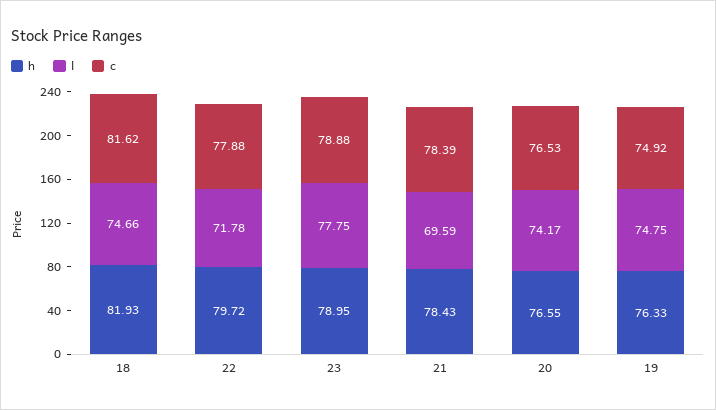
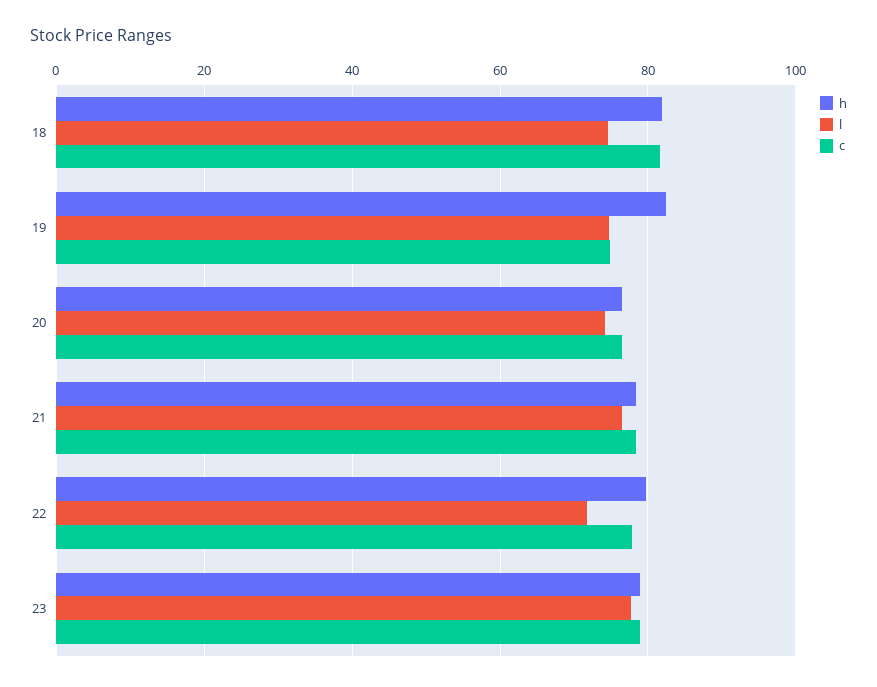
  {
    "h": {
      "18": 81.93,
      "22": 79.72,
      "23": 78.95,
      "21": 78.43,
      "20": 76.55,
-     "19": 76.33
+     "19": 82
    },
    "l": {
      "18": 74.66,
      "22": 71.78,
      "23": 77.75,
-     "21": 69.59,
+     "21": 76,
      "20": 74.17,
      "19": 74.75
    },
    "c": {
      "18": 81.62,
      "22": 77.88,
      "23": 78.88,
      "21": 78.39,
      "20": 76.53,
      "19": 74.92
    }
  }

